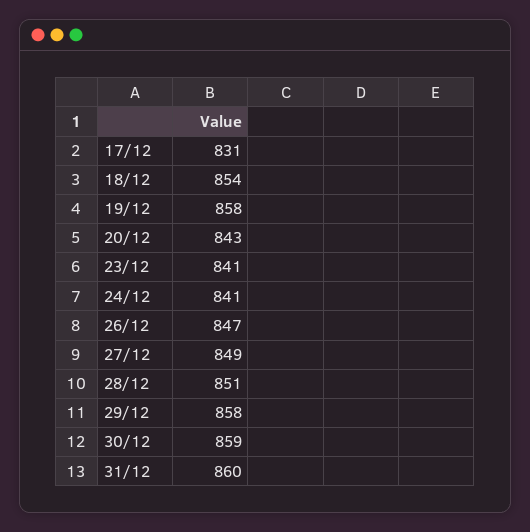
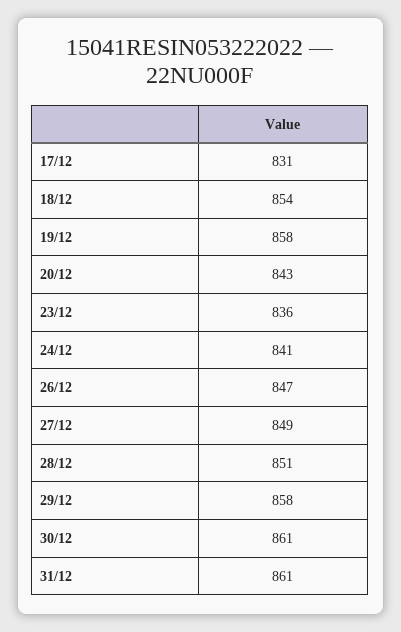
  {
    "17/12": 831,
    "18/12": 854,
    "19/12": 858,
    "20/12": 843,
-   "23/12": 841,
+   "23/12": 836,
    "24/12": 841,
    "26/12": 847,
    "27/12": 849,
    "28/12": 851,
    "29/12": 858,
-   "30/12": 859,
+   "30/12": 861,
-   "31/12": 860
+   "31/12": 861
  }

